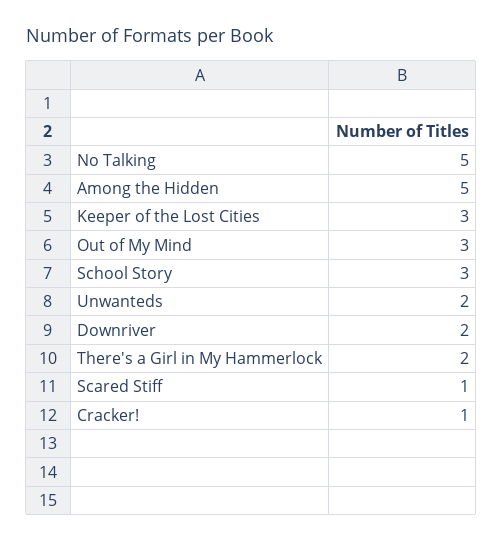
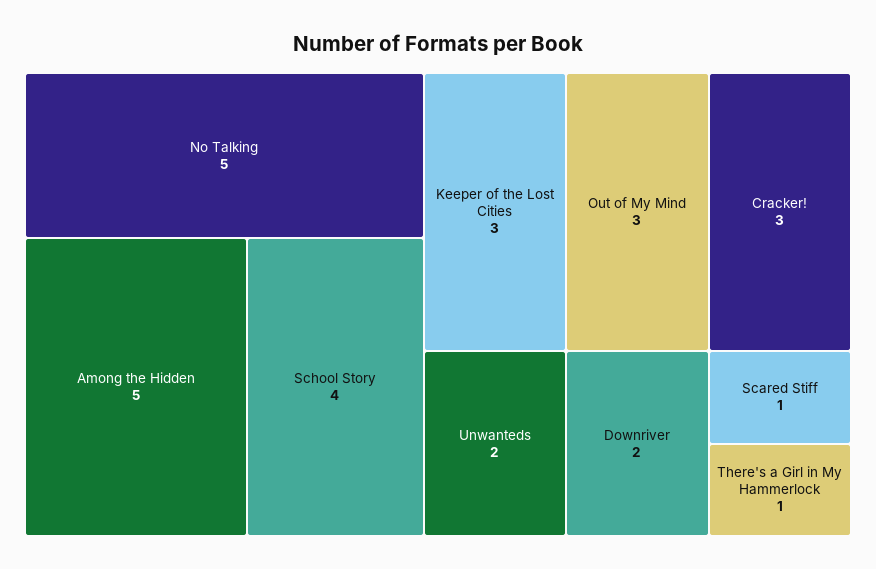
  {
    "No Talking": 5,
    "Among the Hidden": 5,
    "Keeper of the Lost Cities": 3,
    "Out of My Mind": 3,
-   "School Story": 3,
+   "School Story": 4,
    "Unwanteds": 2,
    "Downriver": 2,
-   "There's a Girl in My Hammerlock": 2,
+   "There's a Girl in My Hammerlock": 1,
    "Scared Stiff": 1,
-   "Cracker!": 1
+   "Cracker!": 3
  }

